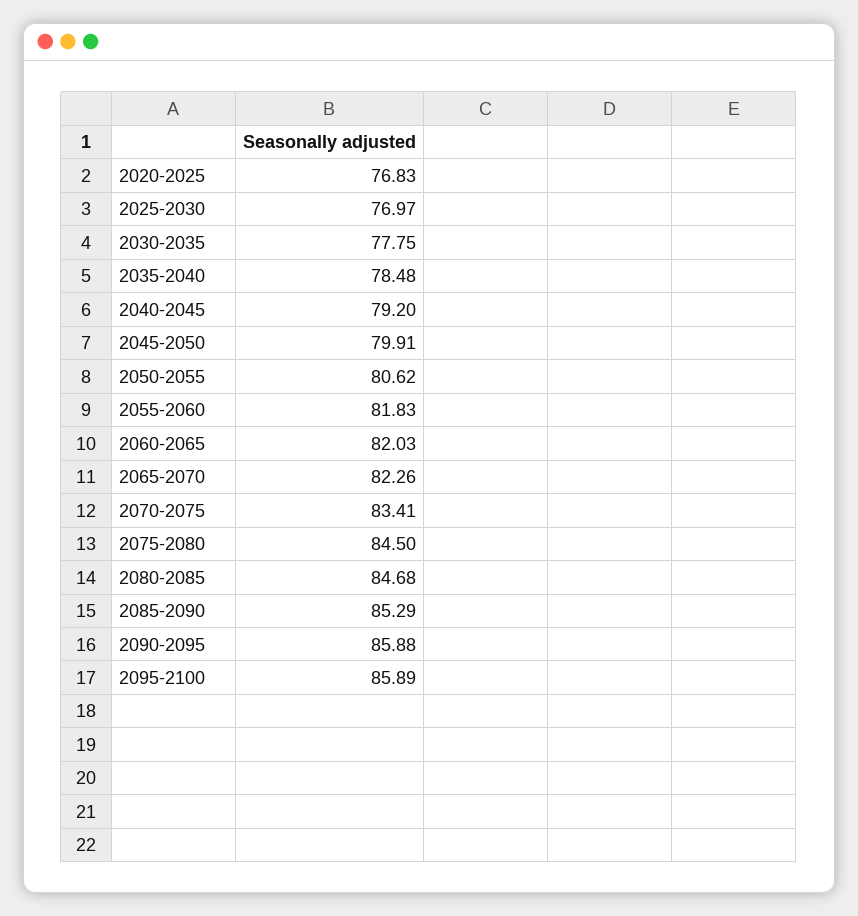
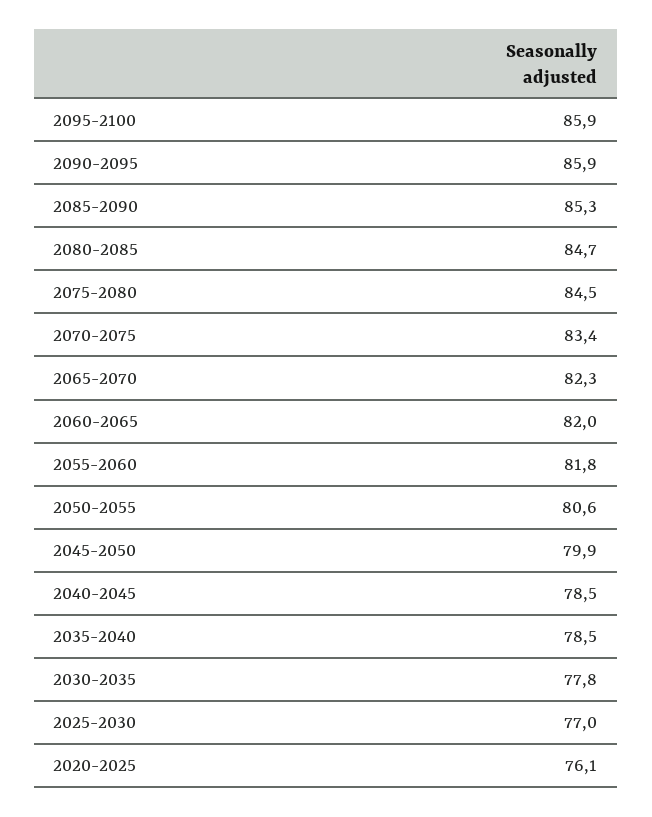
  {
-   "2020-2025": 76.83,
+   "2020-2025": 76.1,
    "2025-2030": 76.97,
    "2030-2035": 77.75,
    "2035-2040": 78.48,
-   "2040-2045": 79.2,
+   "2040-2045": 78.5,
    "2045-2050": 79.91,
    "2050-2055": 80.62,
    "2055-2060": 81.83,
    "2060-2065": 82.03,
    "2065-2070": 82.26,
    "2070-2075": 83.41,
    "2075-2080": 84.5,
    "2080-2085": 84.68,
    "2085-2090": 85.29,
    "2090-2095": 85.88,
    "2095-2100": 85.89
  }

